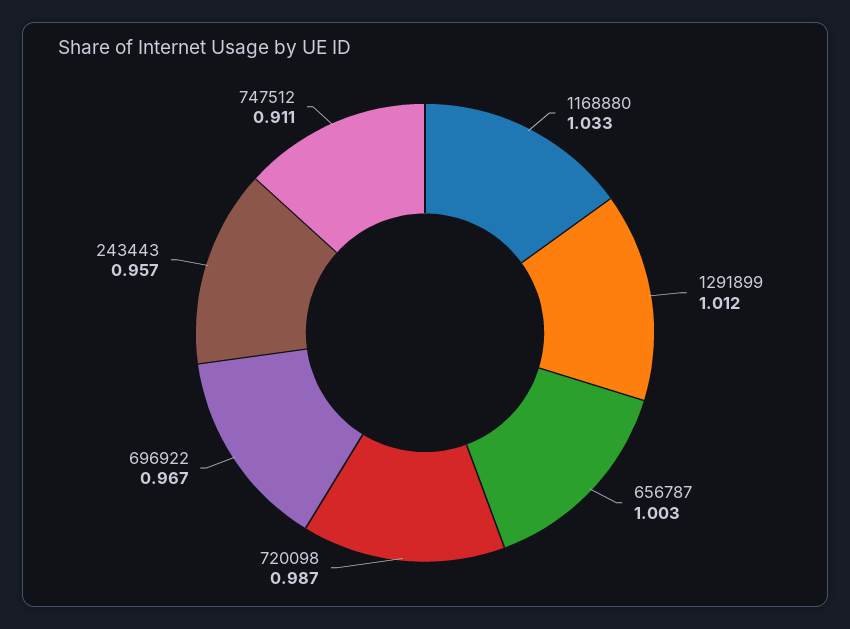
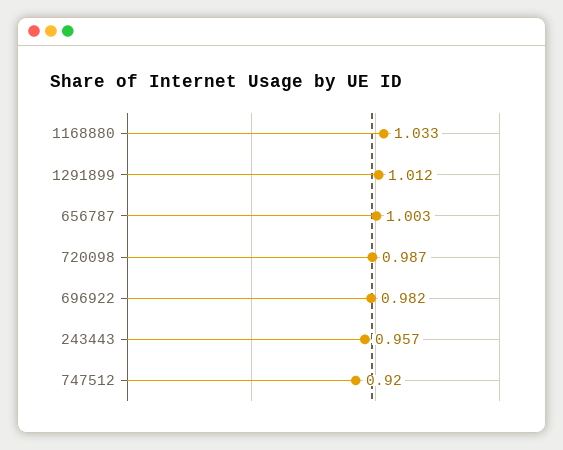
  {
    "1168880": 1.033,
    "1291899": 1.012,
    "656787": 1.003,
    "720098": 0.987,
-   "696922": 0.967,
+   "696922": 0.982,
    "243443": 0.957,
-   "747512": 0.911
+   "747512": 0.92
  }

